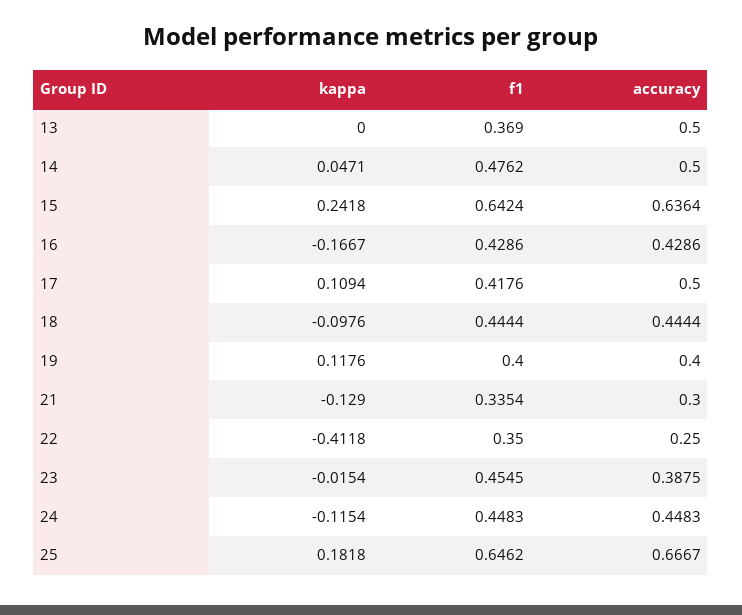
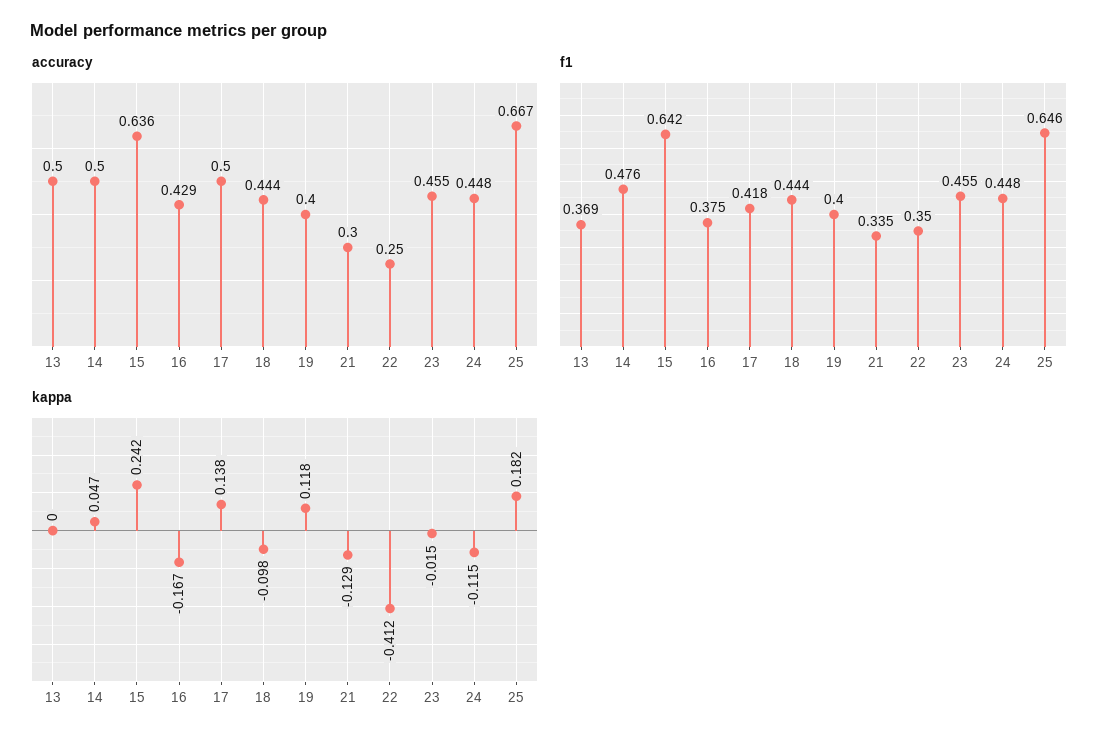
  {
    "kappa": {
      "13": 0,
      "14": 0.0471,
      "15": 0.2418,
      "16": -0.1667,
-     "17": 0.1094,
+     "17": 0.138,
      "18": -0.0976,
      "19": 0.1176,
      "21": -0.129,
      "22": -0.4118,
      "23": -0.0154,
      "24": -0.1154,
      "25": 0.1818
    },
    "f1": {
      "13": 0.369,
      "14": 0.4762,
      "15": 0.6424,
-     "16": 0.4286,
+     "16": 0.375,
      "17": 0.4176,
      "18": 0.4444,
      "19": 0.4,
      "21": 0.3354,
      "22": 0.35,
      "23": 0.4545,
      "24": 0.4483,
      "25": 0.6462
    },
    "accuracy": {
      "13": 0.5,
      "14": 0.5,
      "15": 0.6364,
      "16": 0.4286,
      "17": 0.5,
      "18": 0.4444,
      "19": 0.4,
      "21": 0.3,
      "22": 0.25,
-     "23": 0.3875,
+     "23": 0.455,
      "24": 0.4483,
      "25": 0.6667
    }
  }

